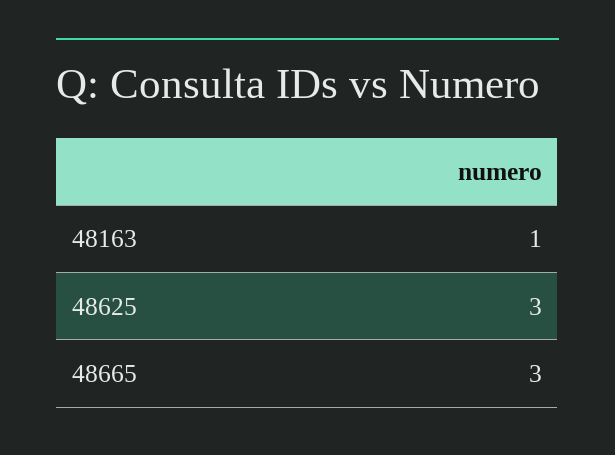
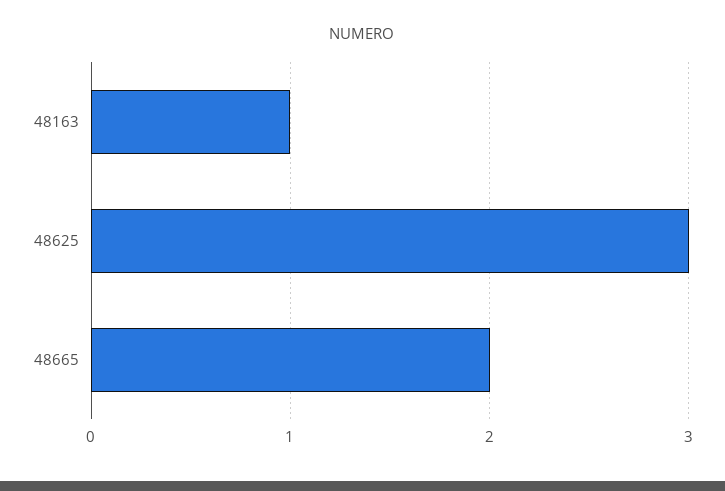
  {
    "48163": 1,
    "48625": 3,
-   "48665": 3
+   "48665": 2
  }

